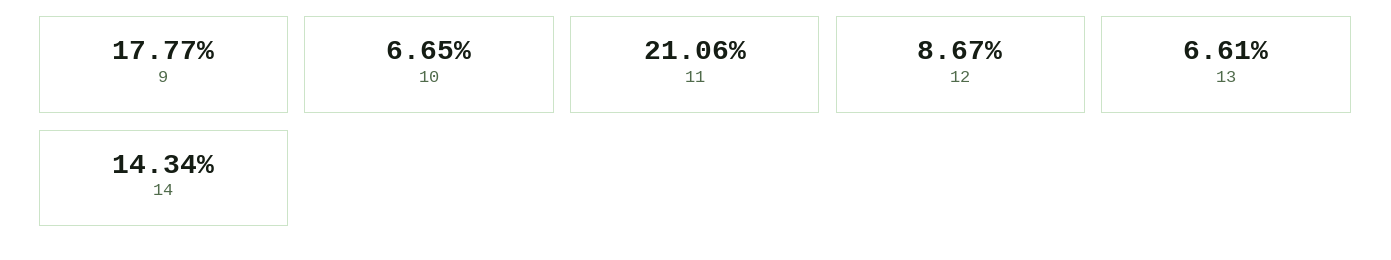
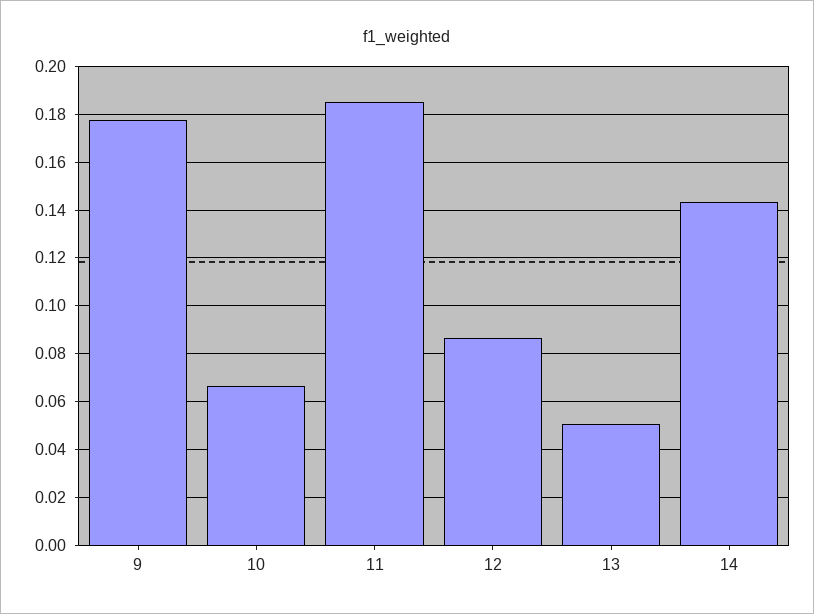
  {
    "9": 0.1777,
    "10": 0.0665,
-   "11": 0.2106,
+   "11": 0.185,
    "12": 0.0867,
-   "13": 0.0661,
+   "13": 0.05,
    "14": 0.1434
  }

